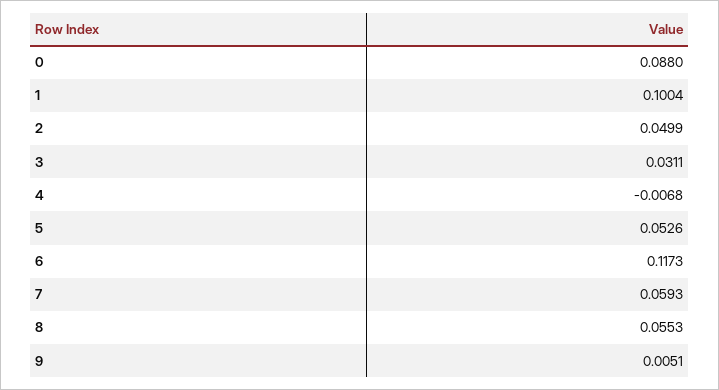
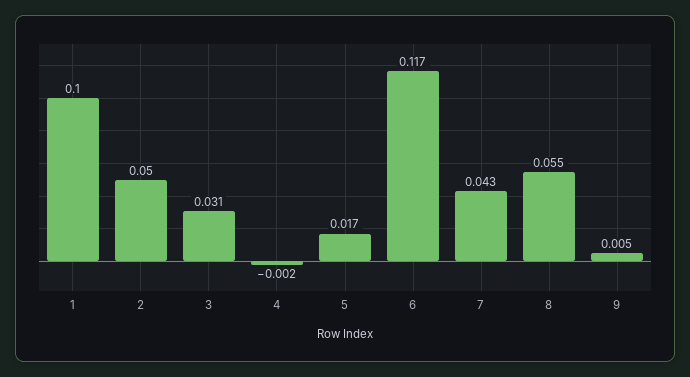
  {
-   "0": 0.088,
    "1": 0.1004,
    "2": 0.0499,
    "3": 0.0311,
-   "4": -0.0068,
+   "4": -0.002,
-   "5": 0.0526,
+   "5": 0.017,
    "6": 0.1173,
-   "7": 0.0593,
+   "7": 0.043,
    "8": 0.0553,
    "9": 0.0051
  }

